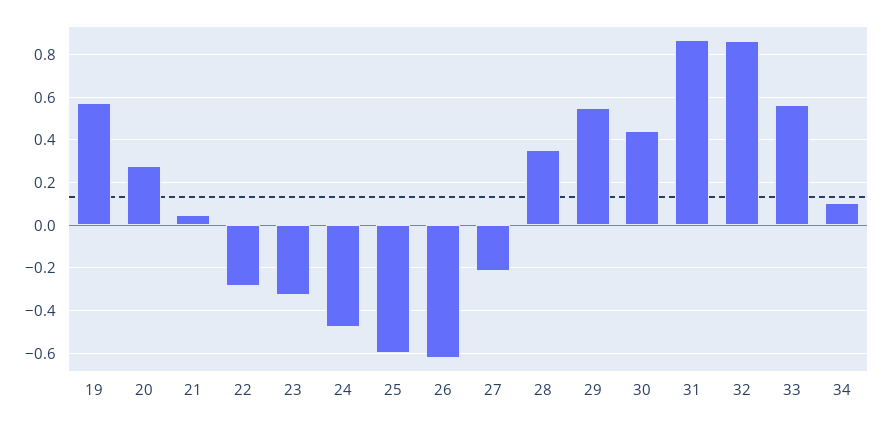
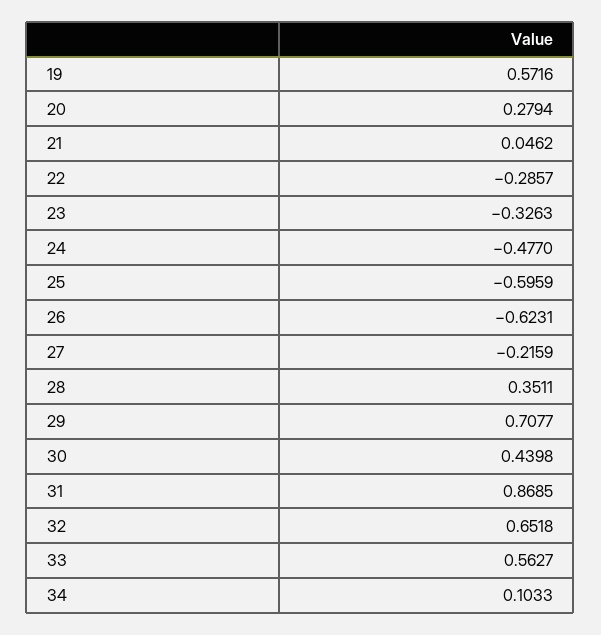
  {
    "19": 0.5716,
    "20": 0.2794,
    "21": 0.0462,
    "22": -0.2857,
    "23": -0.3263,
    "24": -0.477,
    "25": -0.5959,
    "26": -0.6231,
    "27": -0.2159,
    "28": 0.3511,
-   "29": 0.55,
+   "29": 0.7077,
    "30": 0.4398,
    "31": 0.8685,
-   "32": 0.85,
+   "32": 0.6518,
    "33": 0.5627,
    "34": 0.1033
  }

